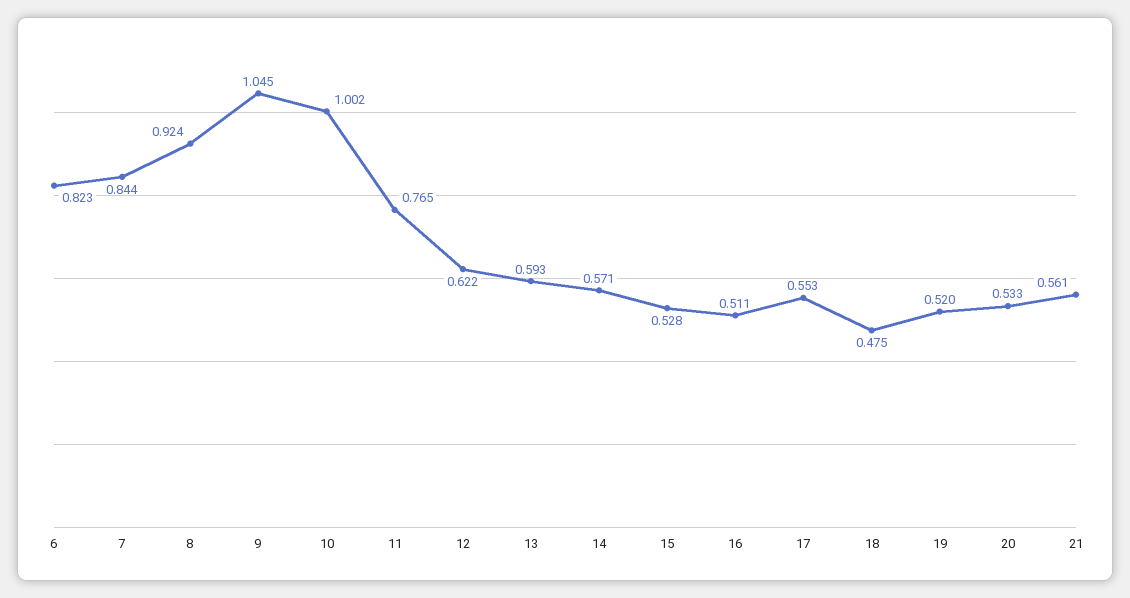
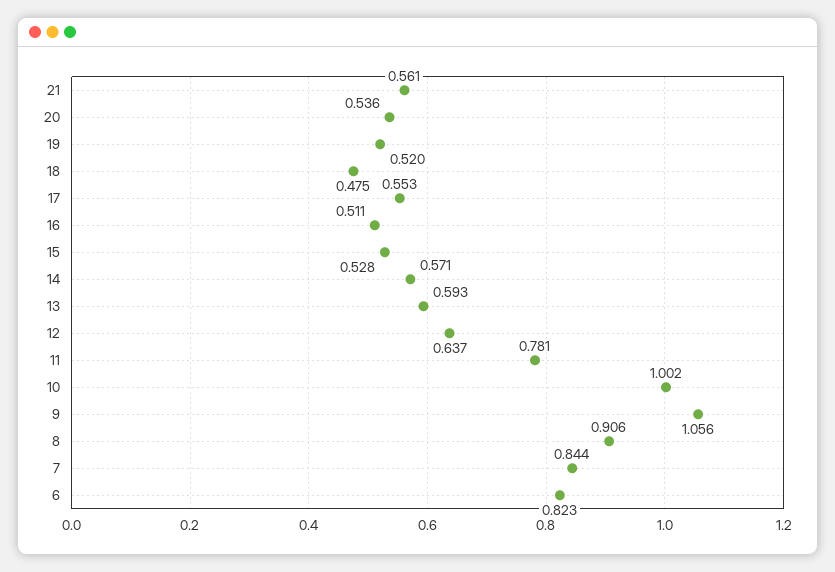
  {
    "6": 0.823,
    "7": 0.844,
-   "8": 0.924,
+   "8": 0.906,
-   "9": 1.045,
+   "9": 1.056,
    "10": 1.002,
-   "11": 0.765,
+   "11": 0.781,
-   "12": 0.622,
+   "12": 0.637,
    "13": 0.593,
    "14": 0.571,
    "15": 0.528,
    "16": 0.511,
    "17": 0.553,
    "18": 0.475,
    "19": 0.52,
-   "20": 0.533,
+   "20": 0.536,
    "21": 0.561
  }

